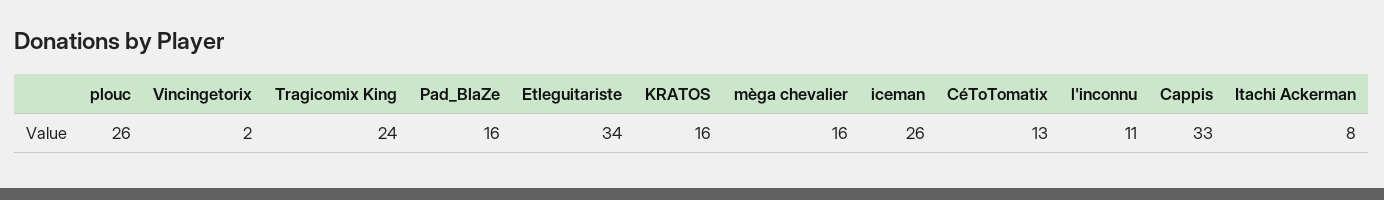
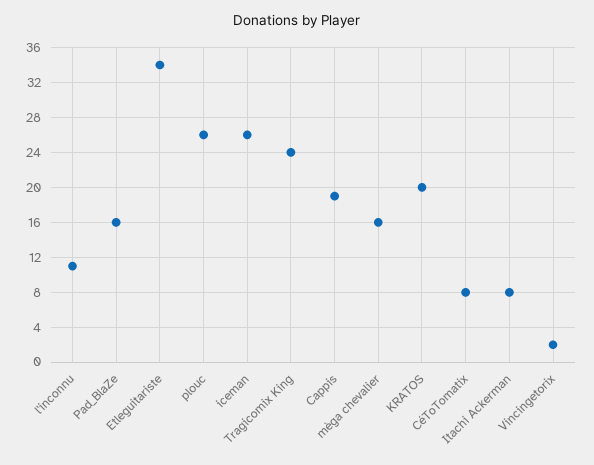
  {
    "plouc": 26,
    "Vincingetorix": 2,
    "Tragicomix King": 24,
    "Pad_BlaZe": 16,
    "Etleguitariste": 34,
-   "KRATOS": 16,
+   "KRATOS": 20,
    "mèga chevalier": 16,
    "iceman": 26,
-   "CéToTomatix": 13,
+   "CéToTomatix": 8,
    "l'inconnu": 11,
-   "Cappis": 33,
+   "Cappis": 19,
    "Itachi Ackerman": 8
  }

